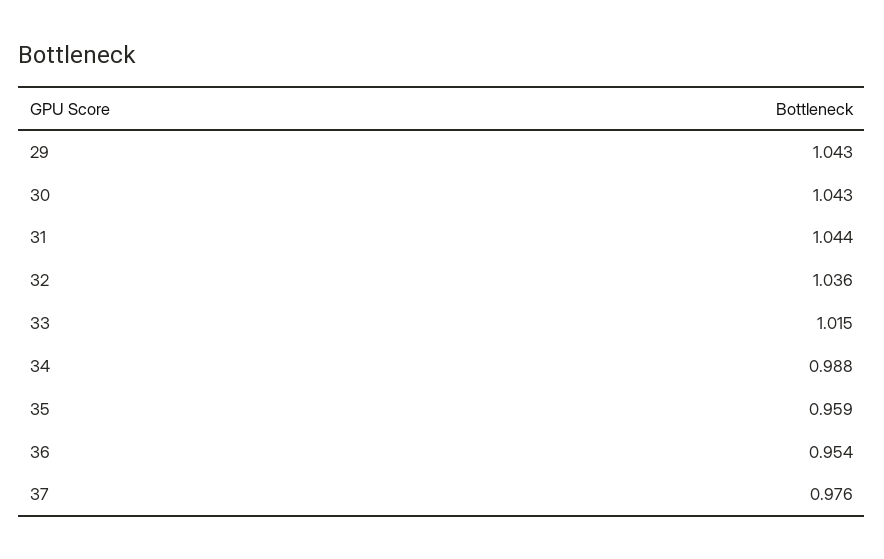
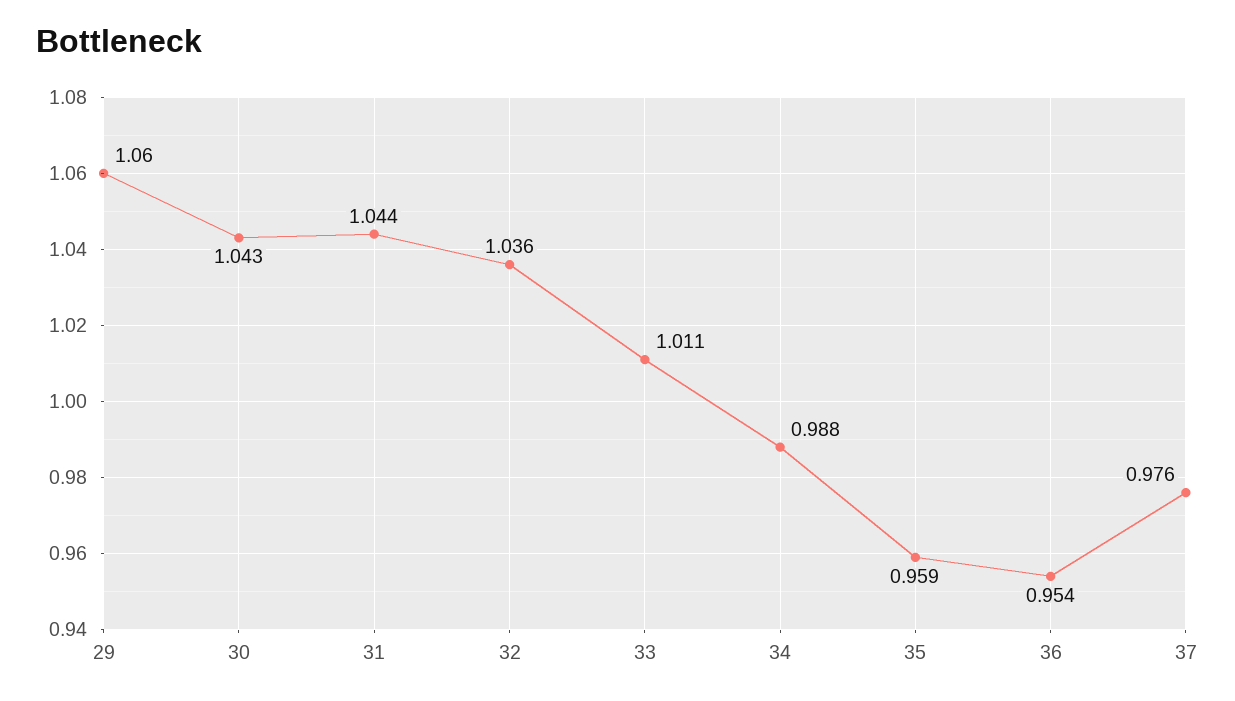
  {
-   "29": 1.043,
+   "29": 1.06,
    "30": 1.043,
    "31": 1.044,
    "32": 1.036,
-   "33": 1.015,
+   "33": 1.011,
    "34": 0.988,
    "35": 0.959,
    "36": 0.954,
    "37": 0.976
  }

